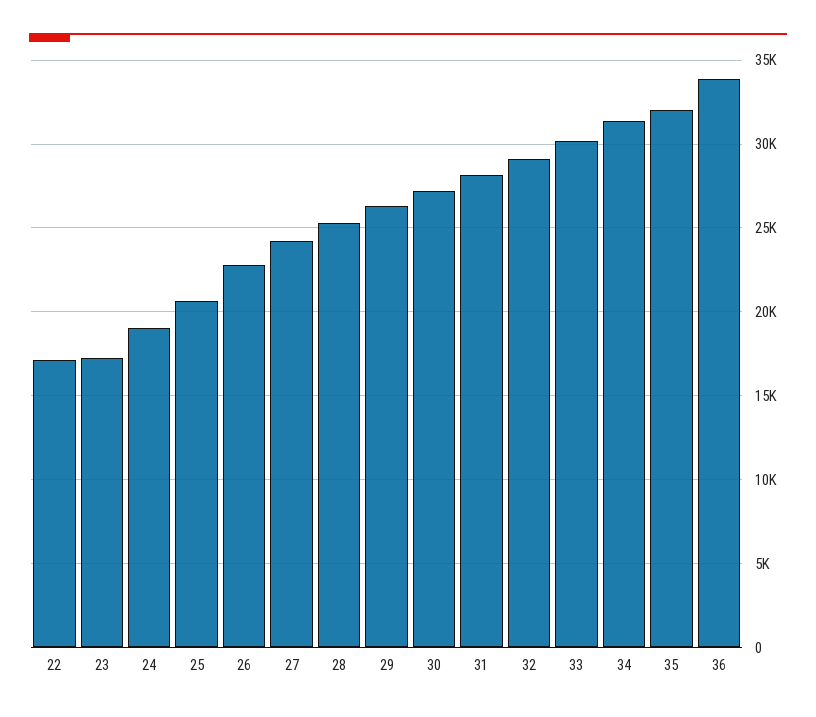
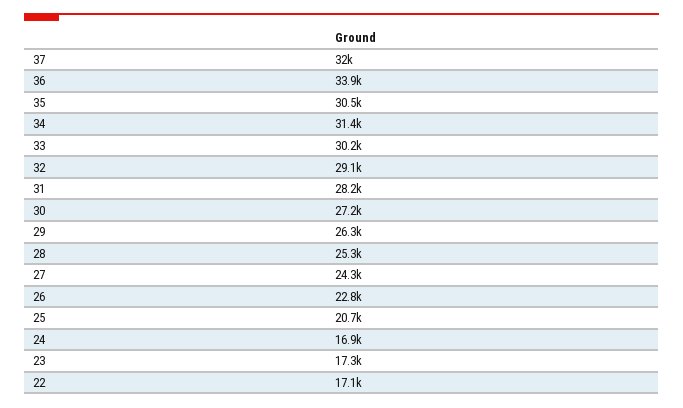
  {
    "22": 17100,
    "23": 17300,
-   "24": 19000,
+   "24": 16900,
    "25": 20700,
    "26": 22800,
    "27": 24300,
    "28": 25300,
    "29": 26300,
    "30": 27200,
    "31": 28200,
    "32": 29100,
    "33": 30200,
    "34": 31400,
-   "35": 32000,
+   "35": 30500,
-   "36": 33900
+   "36": 33900,
+   "37": 32000
  }

